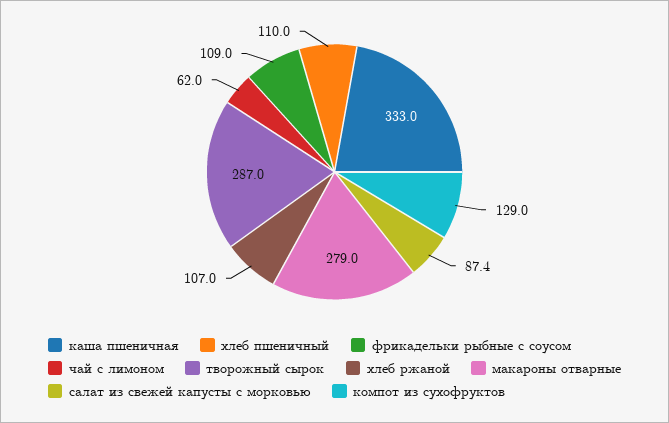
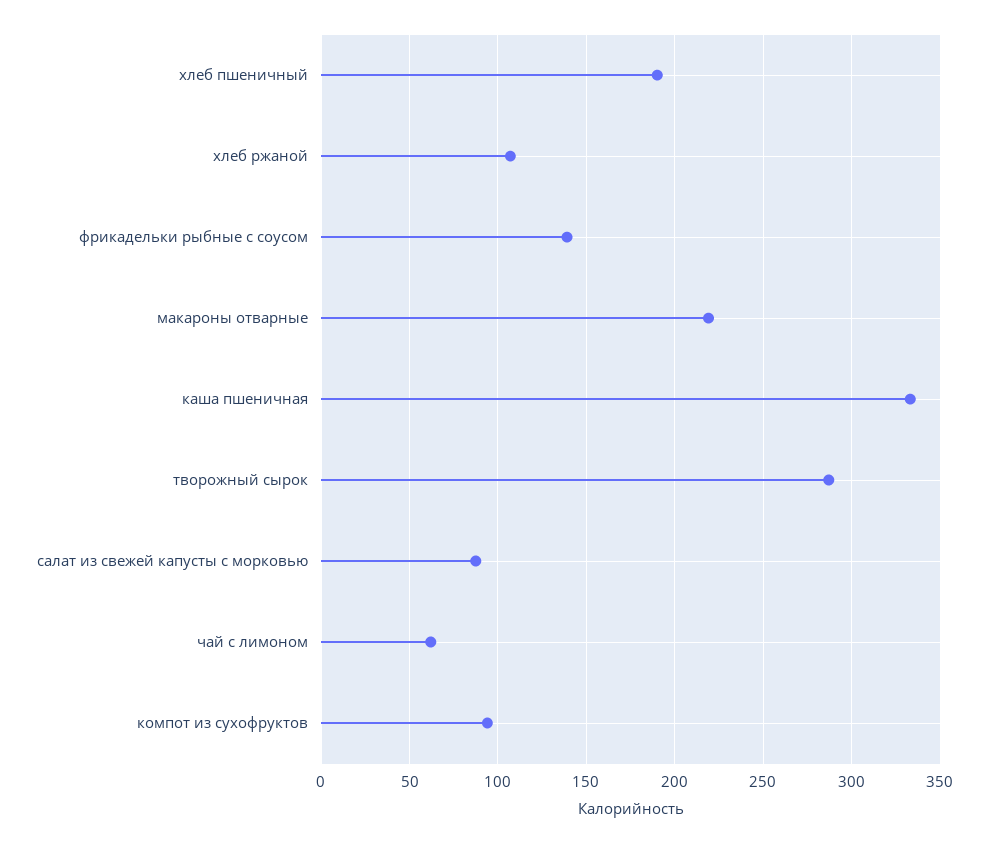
  {
    "каша пшеничная": 333,
-   "хлеб пшеничный": 110,
+   "хлеб пшеничный": 190,
-   "фрикадельки рыбные с соусом": 109,
+   "фрикадельки рыбные с соусом": 140,
    "чай с лимоном": 62,
    "творожный сырок": 287,
    "хлеб ржаной": 107,
-   "макароны отварные": 279,
+   "макароны отварные": 220,
    "салат из свежей капусты с морковью": 87.4,
-   "компот из сухофруктов": 129
+   "компот из сухофруктов": 95
  }

